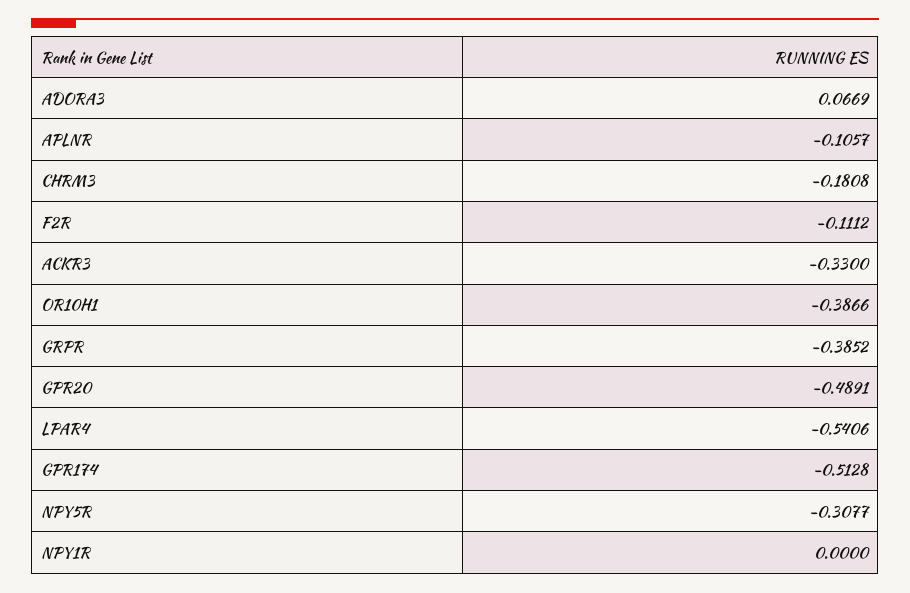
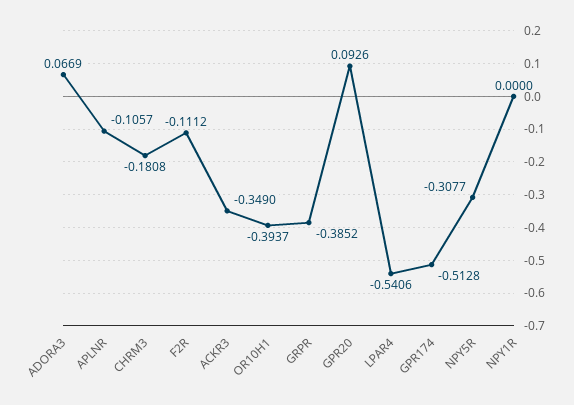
  {
    "ADORA3": 0.0669,
    "APLNR": -0.1057,
    "CHRM3": -0.1808,
    "F2R": -0.1112,
-   "ACKR3": -0.33,
+   "ACKR3": -0.349,
-   "OR10H1": -0.3866,
+   "OR10H1": -0.3937,
    "GRPR": -0.3852,
-   "GPR20": -0.4891,
+   "GPR20": 0.0926,
    "LPAR4": -0.5406,
    "GPR174": -0.5128,
    "NPY5R": -0.3077,
    "NPY1R": 0
  }

